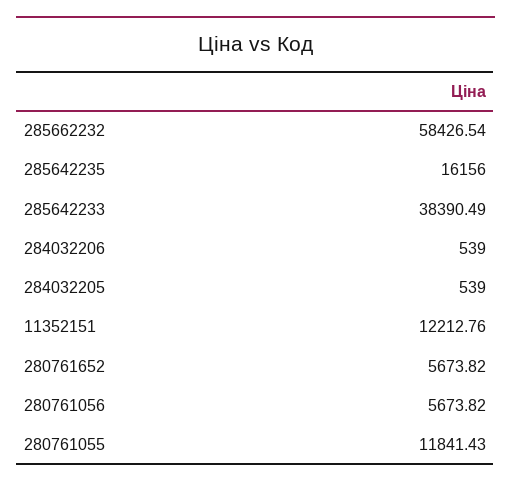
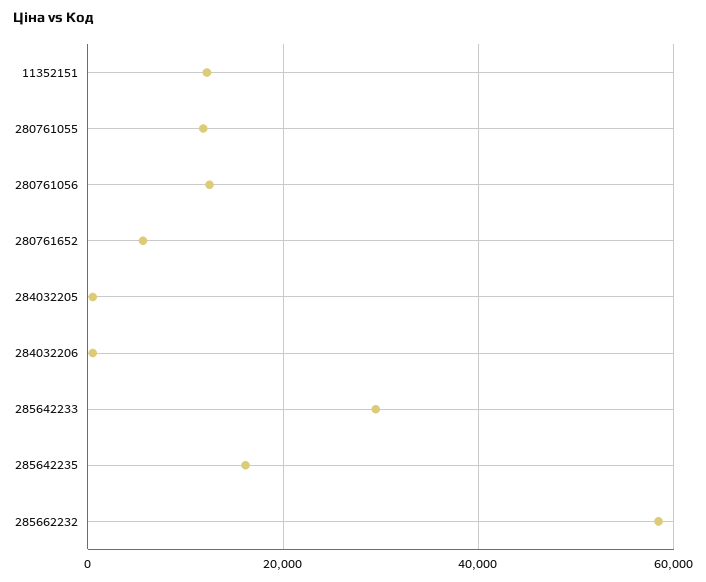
  {
    "285662232": 58426.54,
    "285642235": 16156,
-   "285642233": 38390.49,
+   "285642233": 30000,
    "284032206": 539,
    "284032205": 539,
    "11352151": 12212.76,
    "280761652": 5673.82,
-   "280761056": 5673.82,
+   "280761056": 12000,
    "280761055": 11841.43
  }

